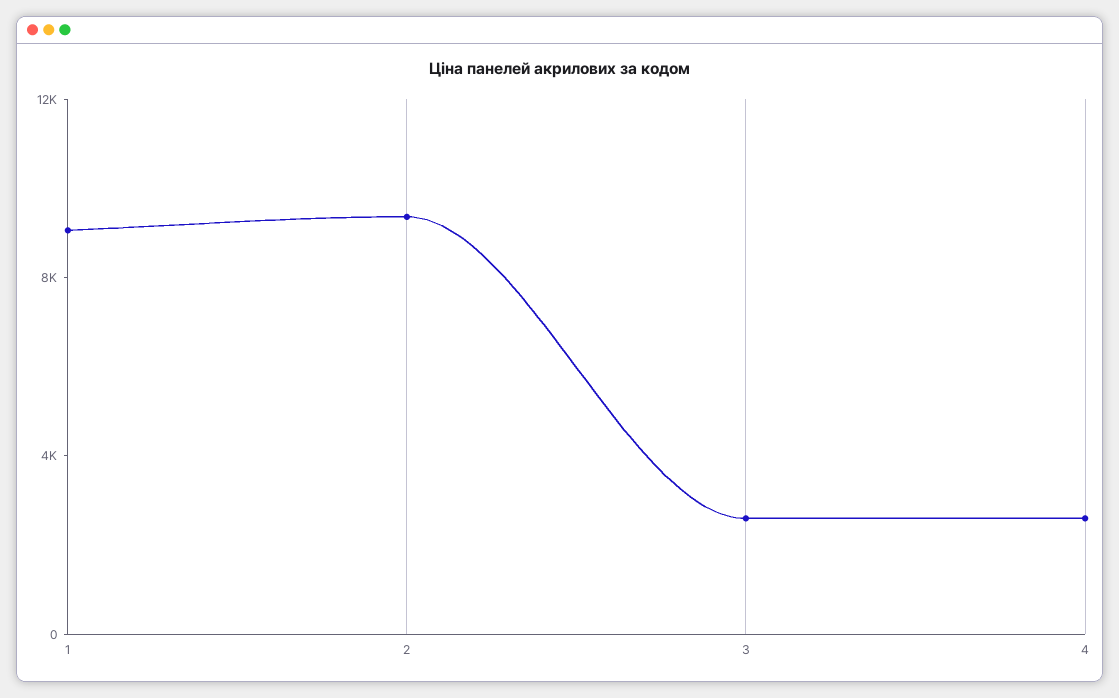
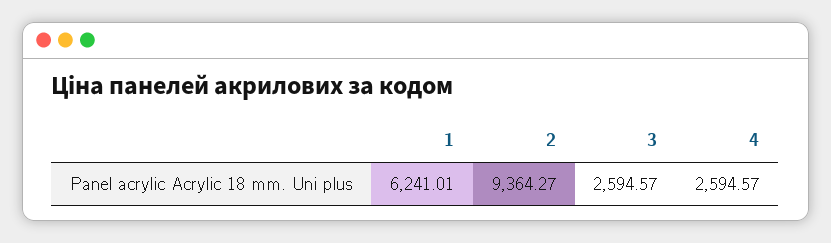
  {
-   "1": 9000,
+   "1": 6241.01,
    "2": 9364.27,
    "3": 2594.57,
    "4": 2594.57
  }

